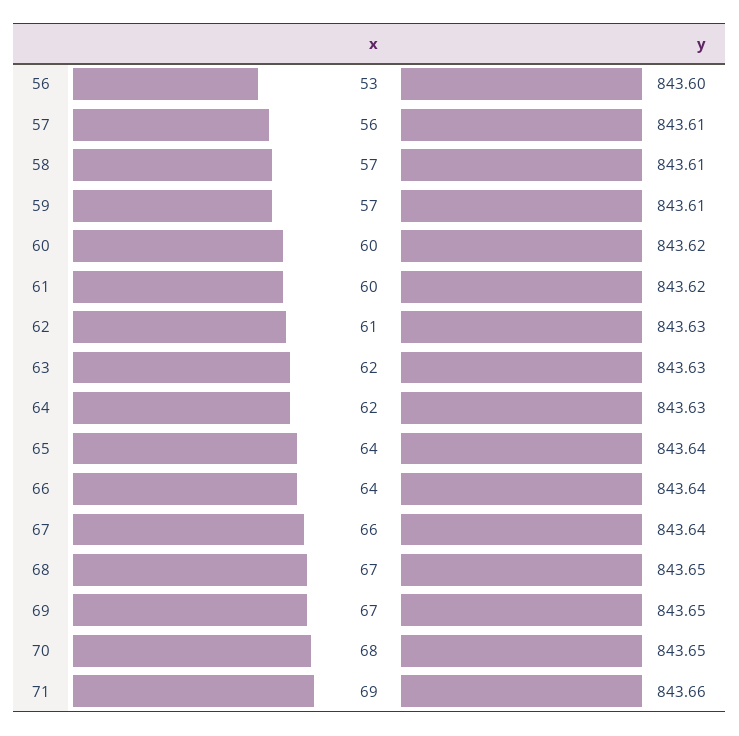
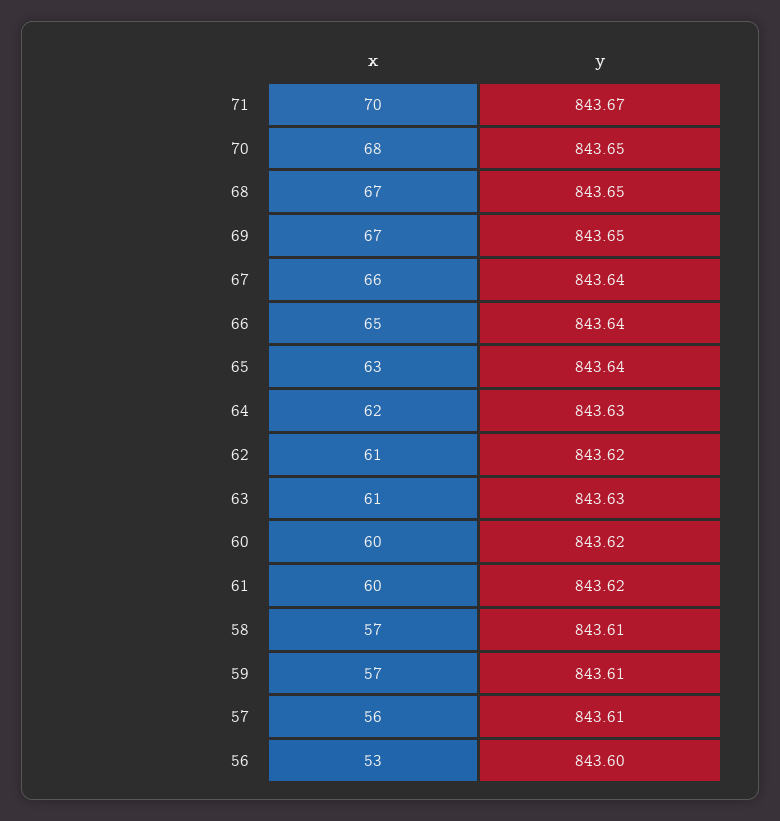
  {
    "x": {
      "56": 53,
      "57": 56,
      "58": 57,
      "59": 57,
      "60": 60,
      "61": 60,
      "62": 61,
-     "63": 62,
+     "63": 61,
      "64": 62,
-     "65": 64,
+     "65": 63,
-     "66": 64,
+     "66": 65,
      "67": 66,
      "68": 67,
      "69": 67,
      "70": 68,
-     "71": 69
+     "71": 70
    },
    "y": {
      "56": 843.6,
      "57": 843.61,
      "58": 843.61,
      "59": 843.61,
      "60": 843.62,
      "61": 843.62,
-     "62": 843.63,
+     "62": 843.62,
      "63": 843.63,
      "64": 843.63,
      "65": 843.64,
      "66": 843.64,
      "67": 843.64,
      "68": 843.65,
      "69": 843.65,
      "70": 843.65,
-     "71": 843.66
+     "71": 843.67
    }
  }

